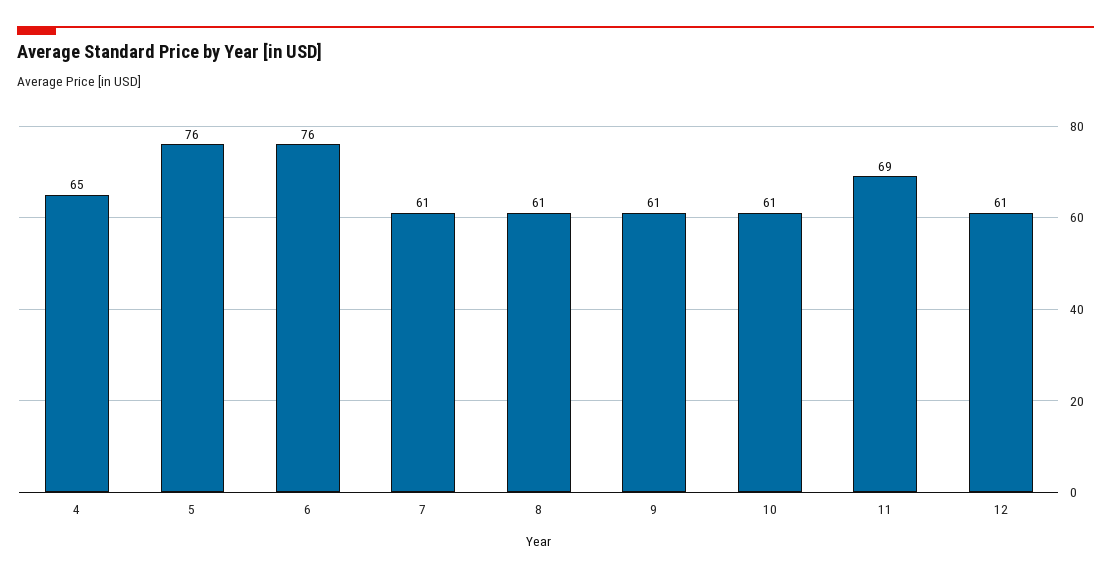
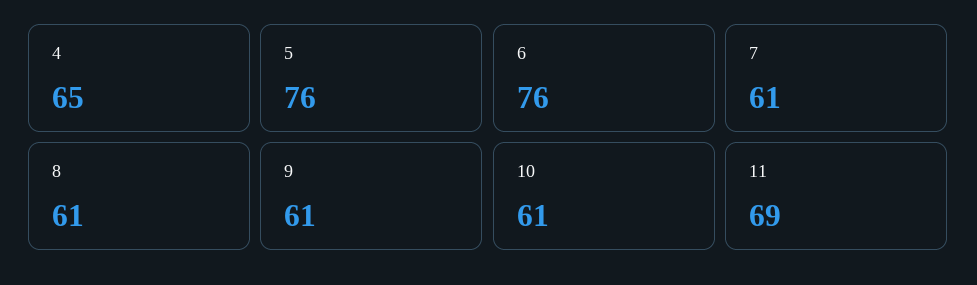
  {
    "4": 65,
    "5": 76,
    "6": 76,
    "7": 61,
    "8": 61,
    "9": 61,
    "10": 61,
-   "11": 69,
+   "11": 69
-   "12": 61
  }

